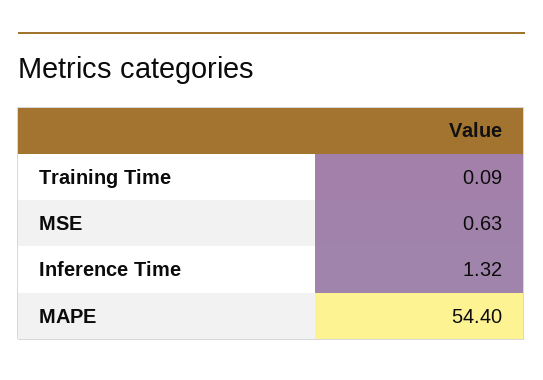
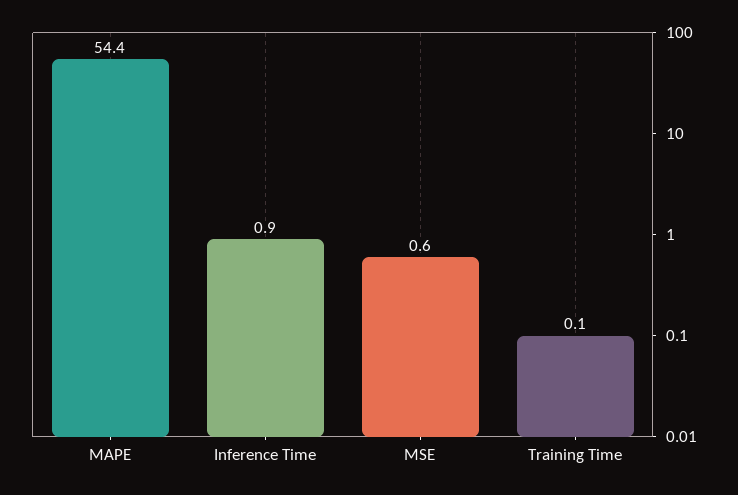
  {
    "Training Time": 0.09,
    "MSE": 0.63,
-   "Inference Time": 1.32,
+   "Inference Time": 0.9,
    "MAPE": 54.4
  }

